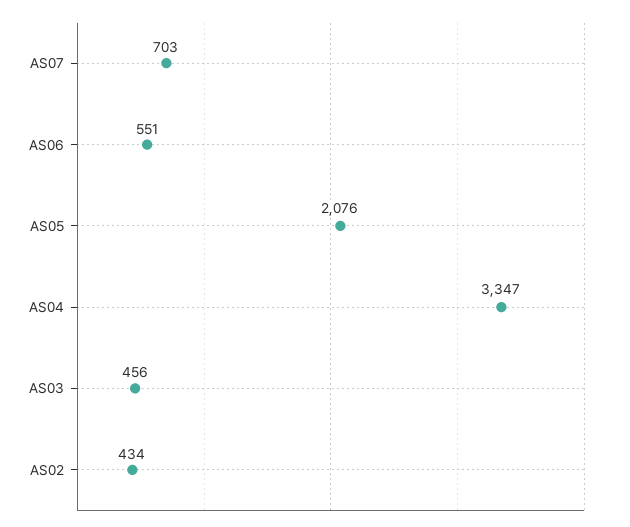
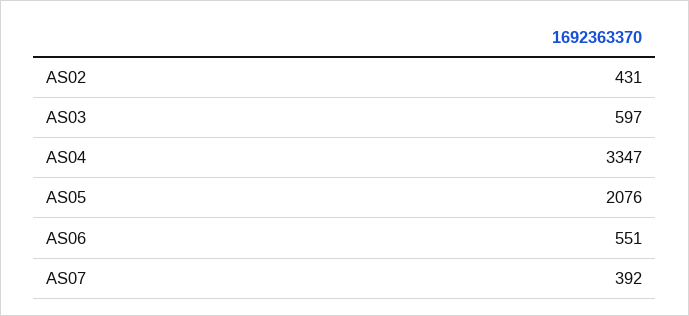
  {
-   "AS07": 703,
+   "AS07": 392,
    "AS06": 551,
    "AS05": 2076,
    "AS04": 3347,
-   "AS03": 456,
+   "AS03": 597,
-   "AS02": 434
+   "AS02": 431
  }

